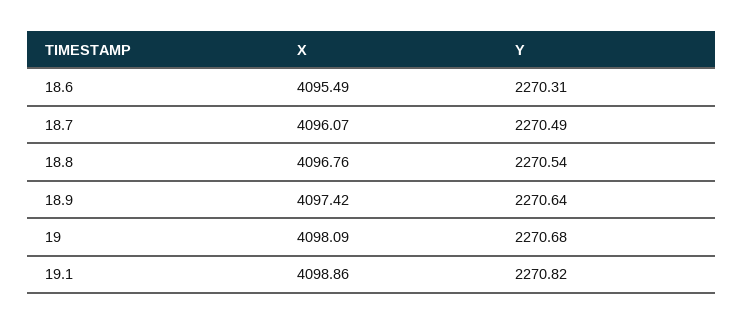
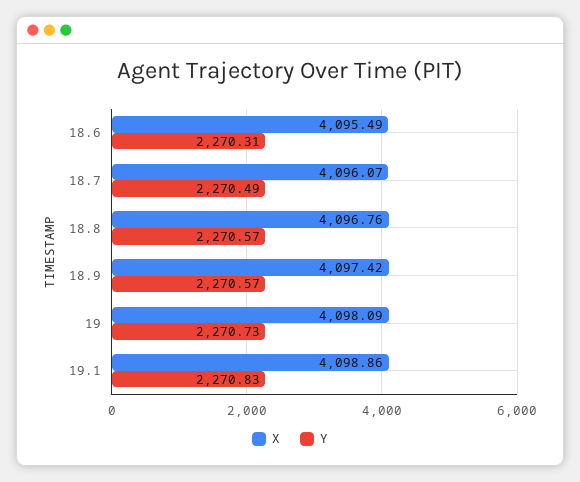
  {
    "X": {
      "18.6": 4095.49,
      "18.7": 4096.07,
      "18.8": 4096.76,
      "18.9": 4097.42,
      "19": 4098.09,
      "19.1": 4098.86
    },
    "Y": {
      "18.6": 2270.31,
      "18.7": 2270.49,
-     "18.8": 2270.54,
+     "18.8": 2270.57,
-     "18.9": 2270.64,
+     "18.9": 2270.57,
-     "19": 2270.68,
+     "19": 2270.73,
-     "19.1": 2270.82
+     "19.1": 2270.83
    }
  }

